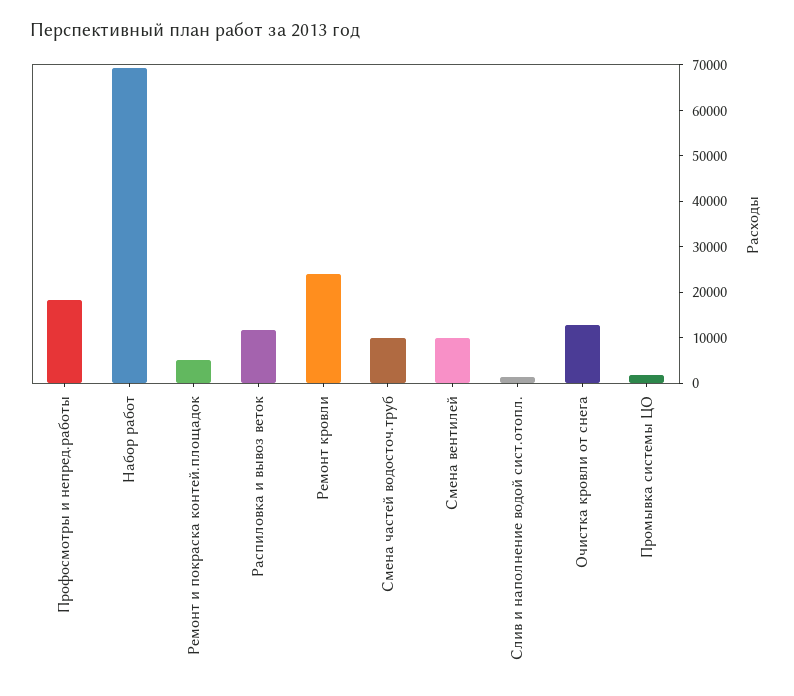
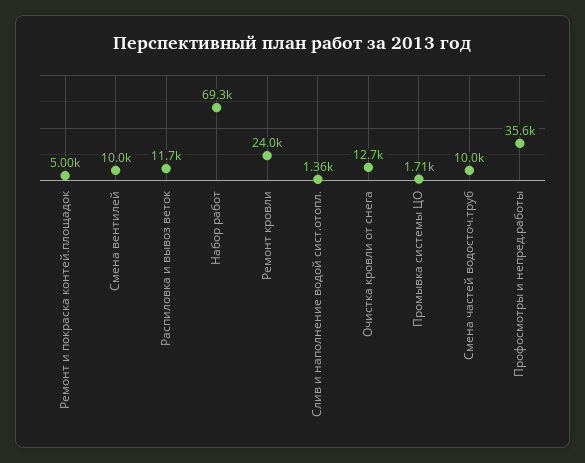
  {
-   "Профосмотры и непред.работы": 18000,
+   "Профосмотры и непред.работы": 35600,
    "Набор работ": 69300,
    "Ремонт и покраска контей.площадок": 5000,
    "Распиловка и вывоз веток": 11700,
    "Ремонт кровли": 24000,
    "Смена частей водосточ.труб": 10000,
    "Смена вентилей": 10000,
    "Слив и наполнение водой сист.отопл.": 1360,
    "Очистка кровли от снега": 12700,
    "Промывка системы ЦО": 1710
  }

